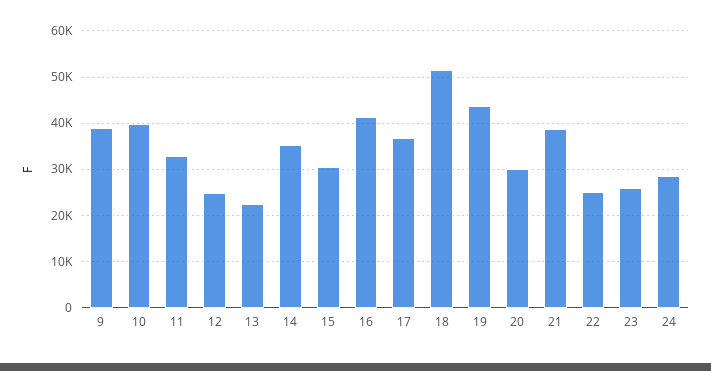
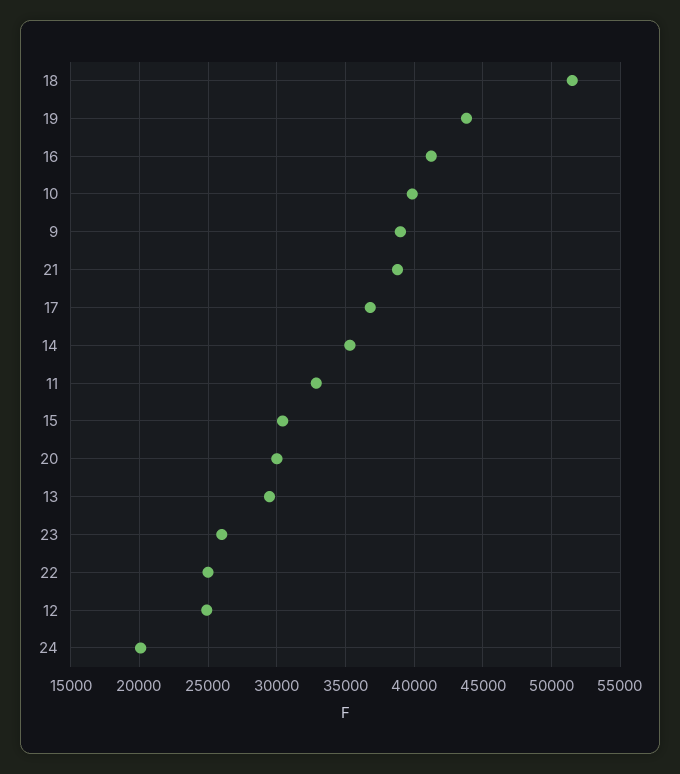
  {
    "9": 39000,
    "10": 40000,
    "11": 33000,
    "12": 25000,
-   "13": 22000,
+   "13": 29500,
    "14": 35500,
    "15": 30500,
    "16": 41000,
    "17": 37000,
    "18": 51500,
    "19": 44000,
    "20": 30000,
    "21": 39000,
    "22": 25000,
    "23": 26000,
-   "24": 28000
+   "24": 20000
  }

